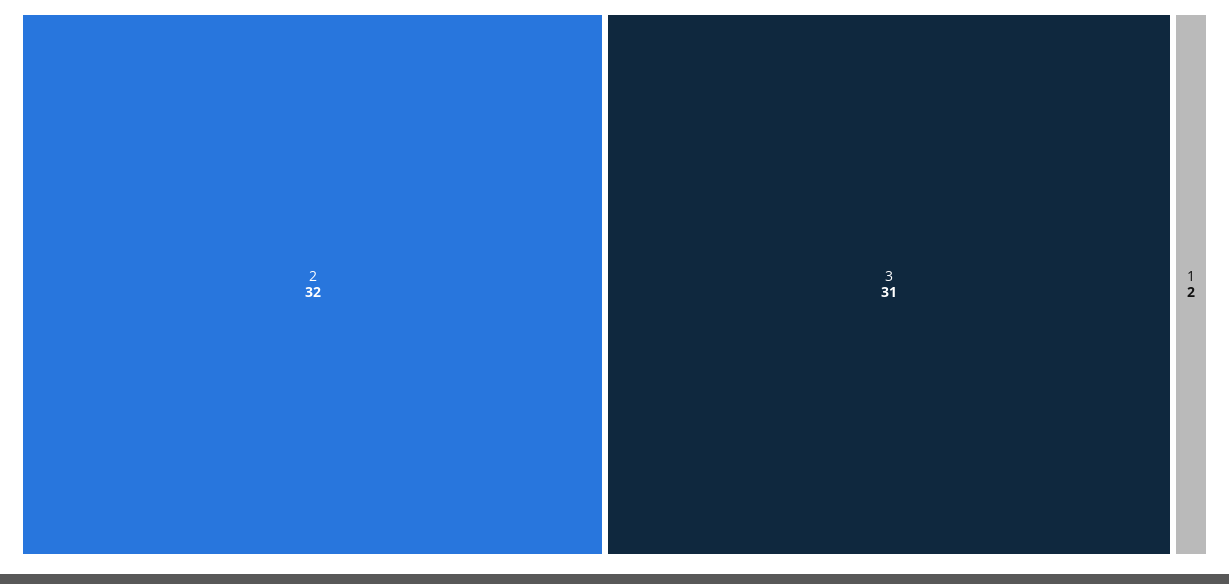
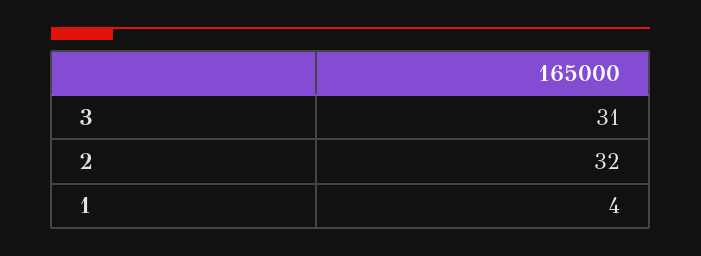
  {
    "2": 32,
    "3": 31,
-   "1": 2
+   "1": 4
  }

